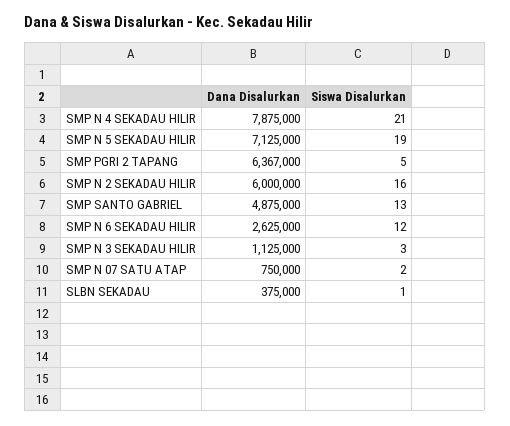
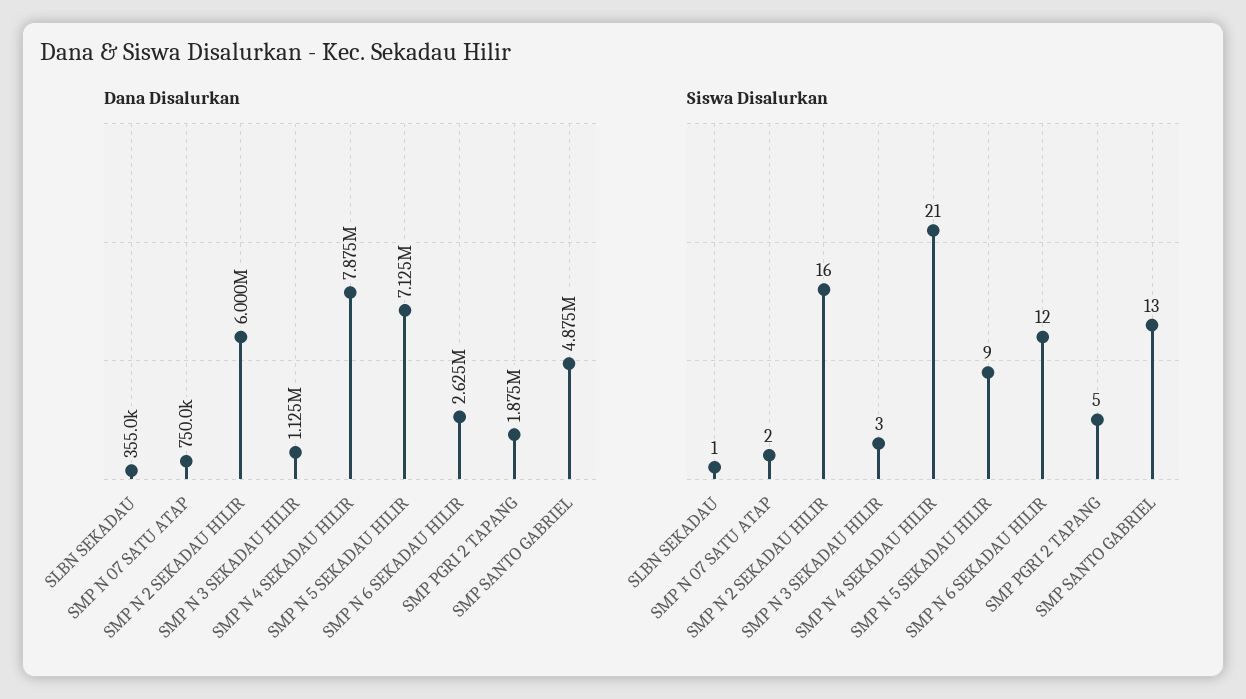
  {
    "Dana Disalurkan": {
      "SMP N 4 SEKADAU HILIR": 7875000,
      "SMP N 5 SEKADAU HILIR": 7125000,
-     "SMP PGRI 2 TAPANG": 6367000,
+     "SMP PGRI 2 TAPANG": 1875000,
      "SMP N 2 SEKADAU HILIR": 6000000,
      "SMP SANTO GABRIEL": 4875000,
      "SMP N 6 SEKADAU HILIR": 2625000,
      "SMP N 3 SEKADAU HILIR": 1125000,
      "SMP N 07 SATU ATAP": 750000,
-     "SLBN SEKADAU": 375000
+     "SLBN SEKADAU": 355000
    },
    "Siswa Disalurkan": {
      "SMP N 4 SEKADAU HILIR": 21,
-     "SMP N 5 SEKADAU HILIR": 19,
+     "SMP N 5 SEKADAU HILIR": 9,
      "SMP PGRI 2 TAPANG": 5,
      "SMP N 2 SEKADAU HILIR": 16,
      "SMP SANTO GABRIEL": 13,
      "SMP N 6 SEKADAU HILIR": 12,
      "SMP N 3 SEKADAU HILIR": 3,
      "SMP N 07 SATU ATAP": 2,
      "SLBN SEKADAU": 1
    }
  }

